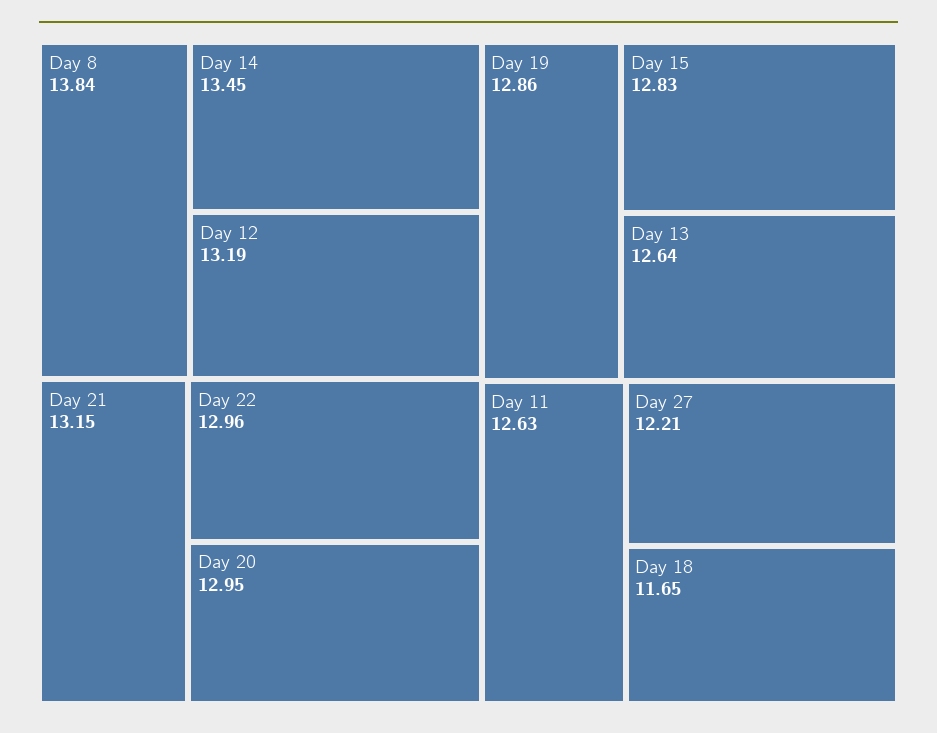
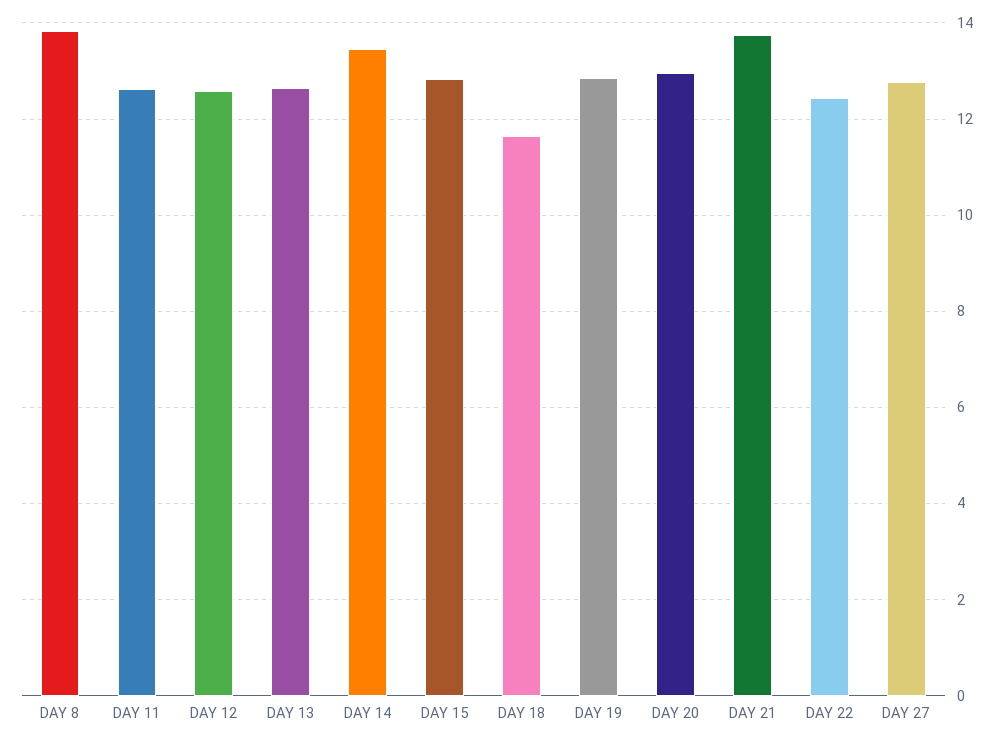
  {
    "Day 8": 13.84,
    "Day 14": 13.45,
-   "Day 12": 13.19,
+   "Day 12": 12.6,
-   "Day 21": 13.15,
+   "Day 21": 13.8,
-   "Day 22": 12.96,
+   "Day 22": 12.4,
    "Day 20": 12.95,
    "Day 19": 12.86,
    "Day 15": 12.83,
    "Day 13": 12.64,
    "Day 11": 12.63,
-   "Day 27": 12.21,
+   "Day 27": 12.8,
    "Day 18": 11.65
  }

